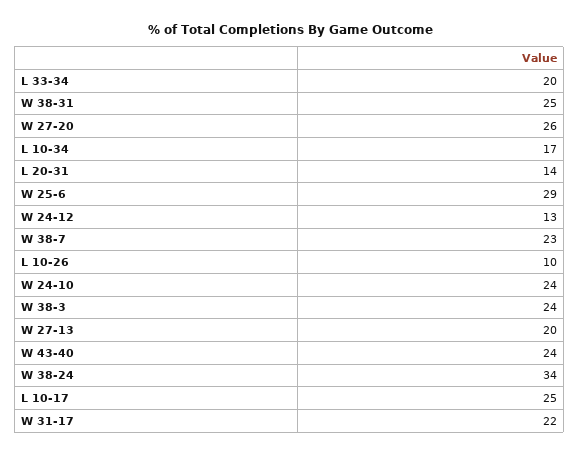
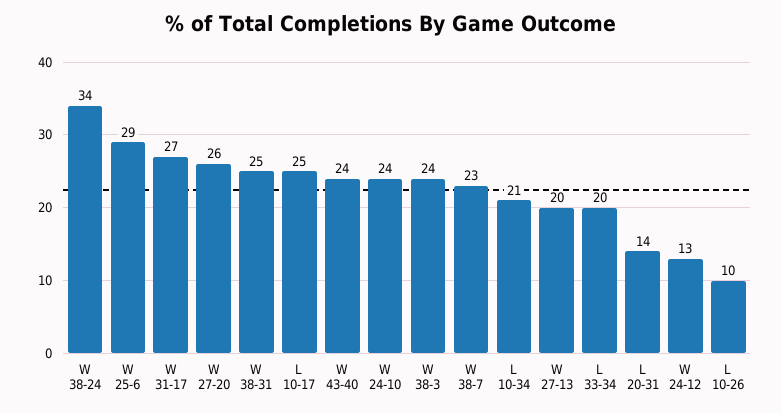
  {
    "L 33-34": 20,
    "W 38-31": 25,
    "W 27-20": 26,
-   "L 10-34": 17,
+   "L 10-34": 21,
    "L 20-31": 14,
    "W 25-6": 29,
    "W 24-12": 13,
    "W 38-7": 23,
    "L 10-26": 10,
    "W 24-10": 24,
    "W 38-3": 24,
    "W 27-13": 20,
    "W 43-40": 24,
    "W 38-24": 34,
    "L 10-17": 25,
-   "W 31-17": 22
+   "W 31-17": 27
  }

